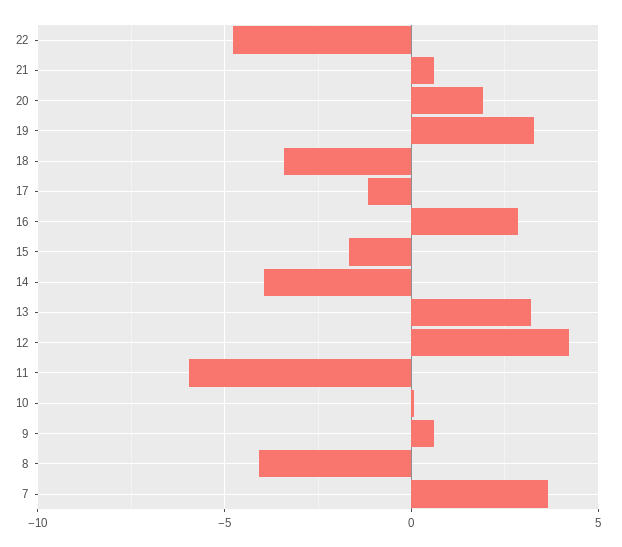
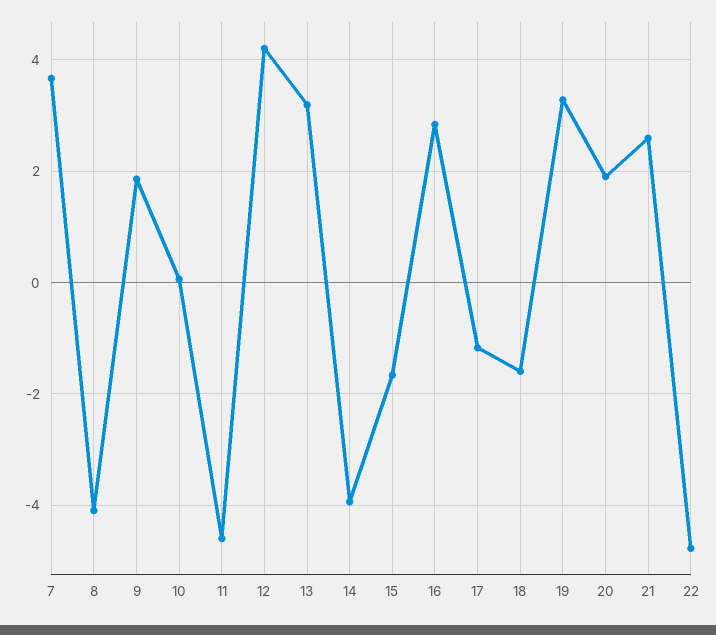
  {
    "22": -4.8,
-   "21": 0.5,
+   "21": 2.6,
    "20": 2,
    "19": 3.2,
-   "18": -3.5,
+   "18": -1.6,
    "17": -1.2,
    "16": 2.8,
    "15": -1.6,
    "14": -4,
    "13": 3.2,
    "12": 4.2,
-   "11": -6,
+   "11": -4.6,
    "10": 0,
-   "9": 0.5,
+   "9": 1.8,
    "8": -4,
    "7": 3.6
  }

